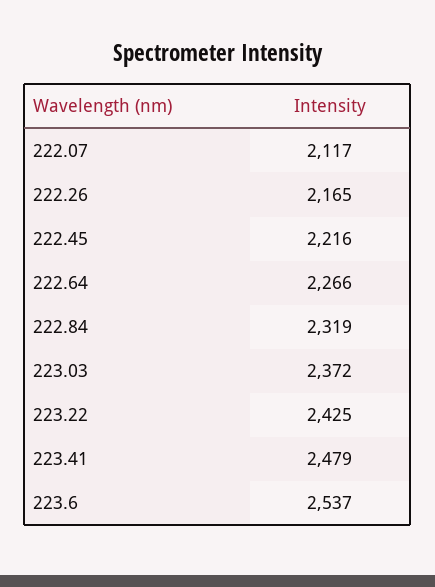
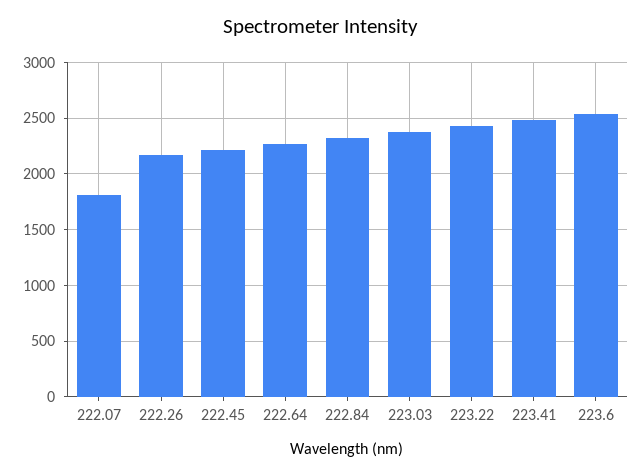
  {
-   "222.07": 2117,
+   "222.07": 1800,
    "222.26": 2165,
    "222.45": 2216,
    "222.64": 2266,
    "222.84": 2319,
    "223.03": 2372,
    "223.22": 2425,
    "223.41": 2479,
    "223.6": 2537
  }

